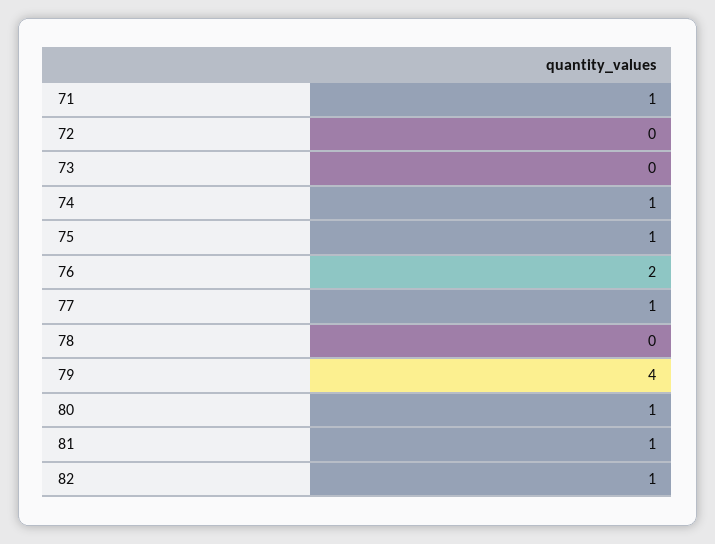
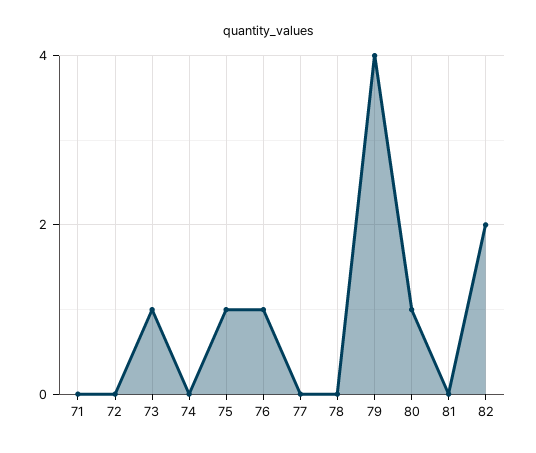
  {
-   "71": 1,
+   "71": 0,
    "72": 0,
-   "73": 0,
+   "73": 1,
-   "74": 1,
+   "74": 0,
    "75": 1,
-   "76": 2,
+   "76": 1,
-   "77": 1,
+   "77": 0,
    "78": 0,
    "79": 4,
    "80": 1,
-   "81": 1,
+   "81": 0,
-   "82": 1
+   "82": 2
  }

